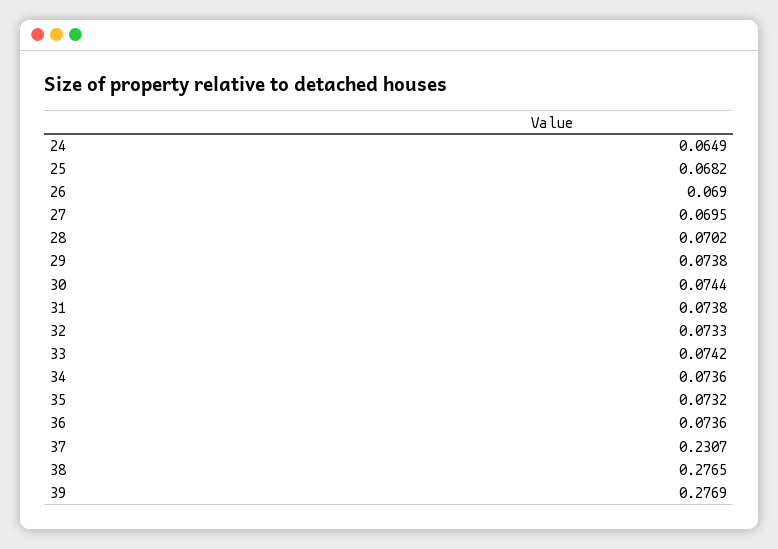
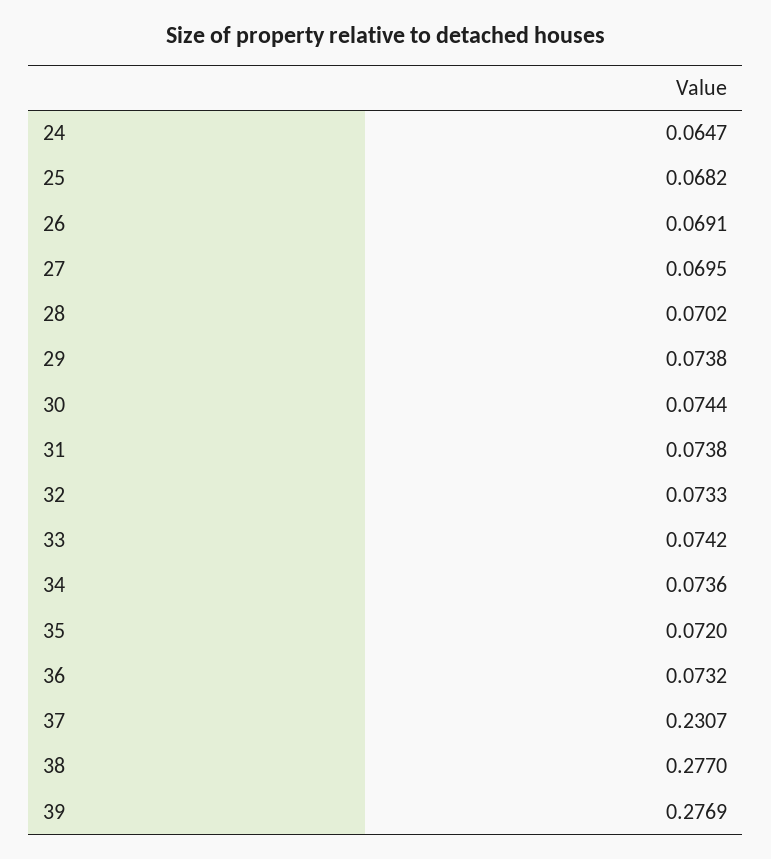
  {
-   "24": 0.0649,
+   "24": 0.0647,
    "25": 0.0682,
-   "26": 0.069,
+   "26": 0.0691,
    "27": 0.0695,
    "28": 0.0702,
    "29": 0.0738,
    "30": 0.0744,
    "31": 0.0738,
    "32": 0.0733,
    "33": 0.0742,
    "34": 0.0736,
-   "35": 0.0732,
+   "35": 0.072,
-   "36": 0.0736,
+   "36": 0.0732,
    "37": 0.2307,
-   "38": 0.2765,
+   "38": 0.277,
    "39": 0.2769
  }

